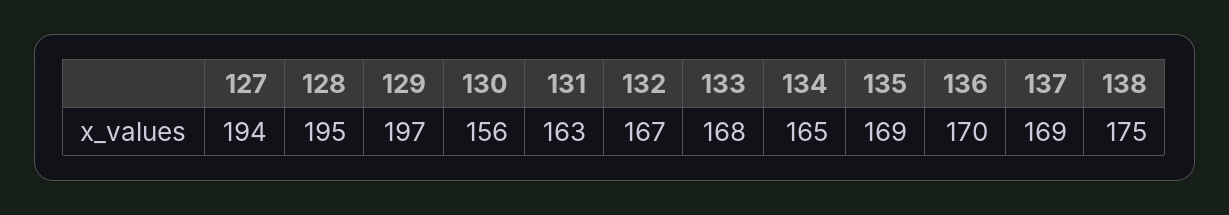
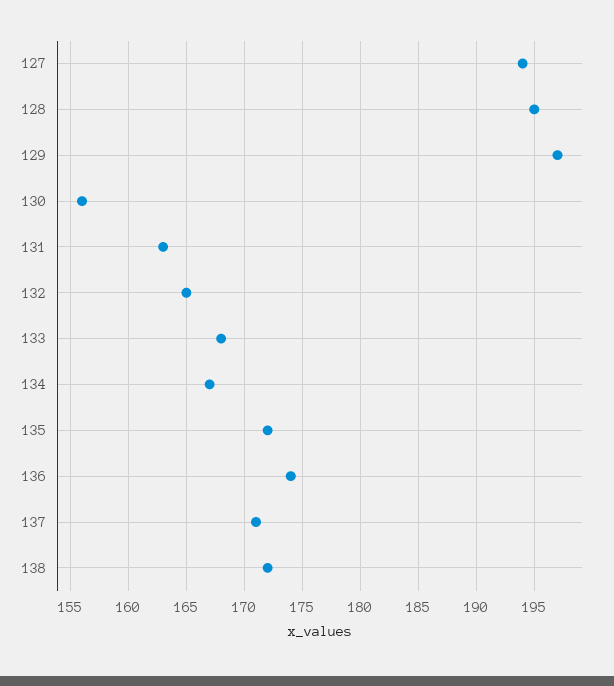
  {
    "127": 194,
    "128": 195,
    "129": 197,
    "130": 156,
    "131": 163,
-   "132": 167,
+   "132": 165,
    "133": 168,
-   "134": 165,
+   "134": 167,
-   "135": 169,
+   "135": 172,
-   "136": 170,
+   "136": 174,
-   "137": 169,
+   "137": 171,
-   "138": 175
+   "138": 172
  }

